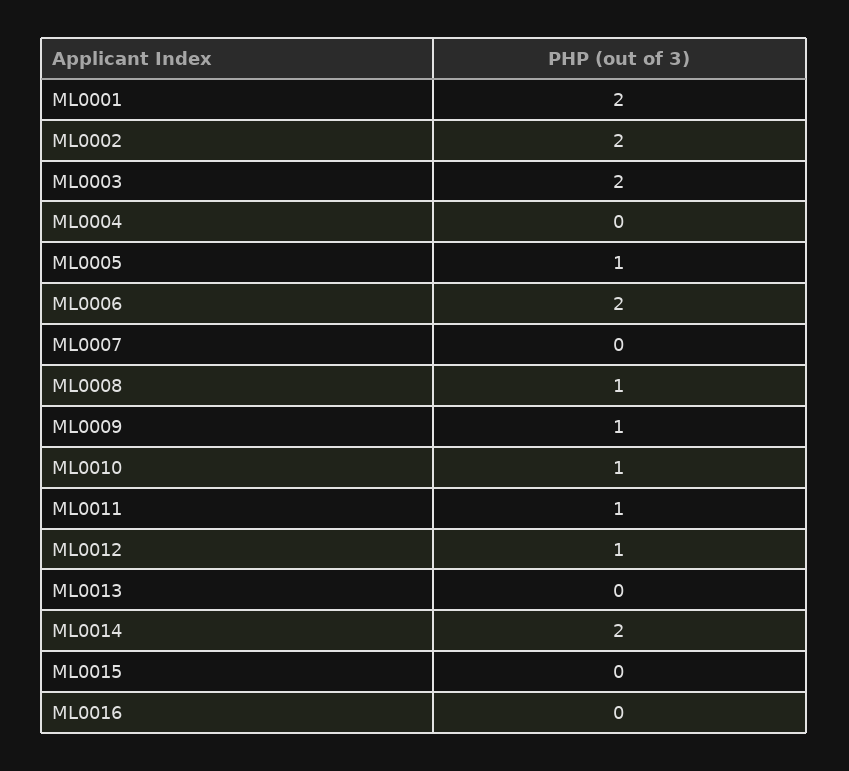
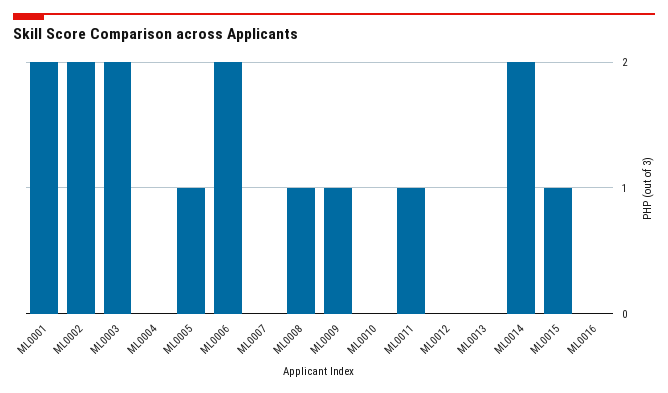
  {
    "ML0001": 2,
    "ML0002": 2,
    "ML0003": 2,
    "ML0004": 0,
    "ML0005": 1,
    "ML0006": 2,
    "ML0007": 0,
    "ML0008": 1,
    "ML0009": 1,
-   "ML0010": 1,
+   "ML0010": 0,
    "ML0011": 1,
-   "ML0012": 1,
+   "ML0012": 0,
    "ML0013": 0,
    "ML0014": 2,
-   "ML0015": 0,
+   "ML0015": 1,
    "ML0016": 0
  }

